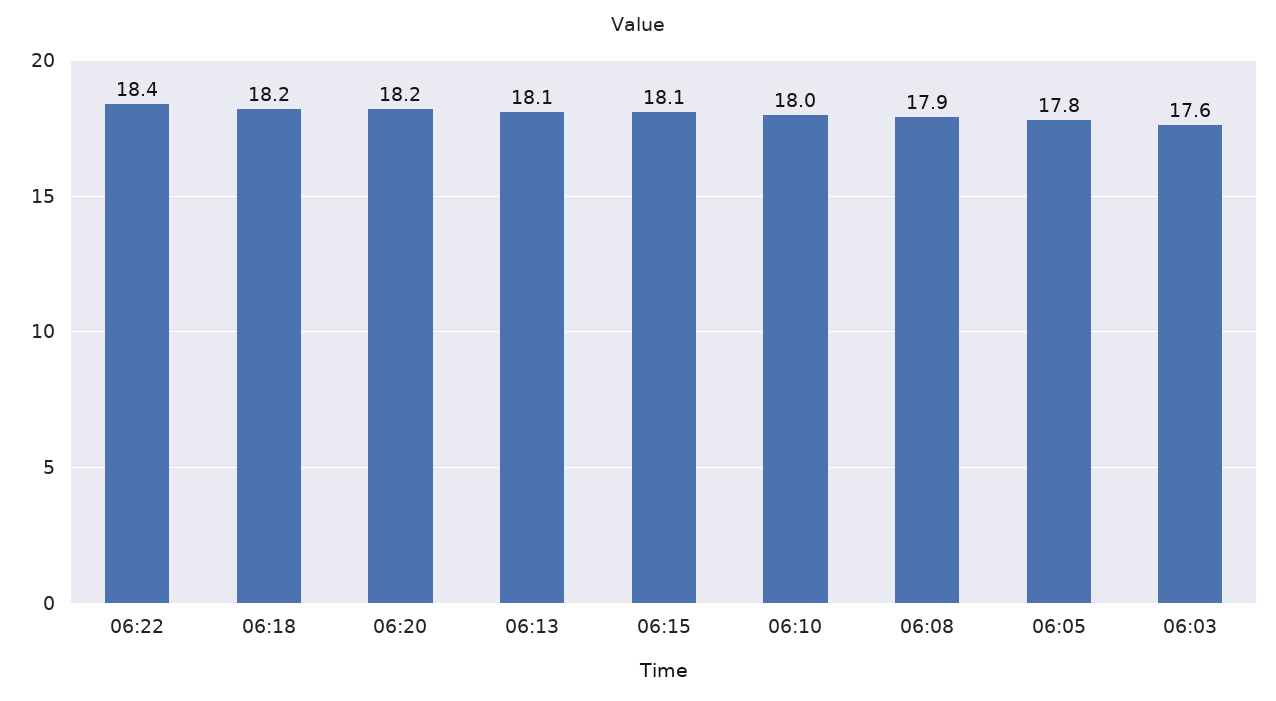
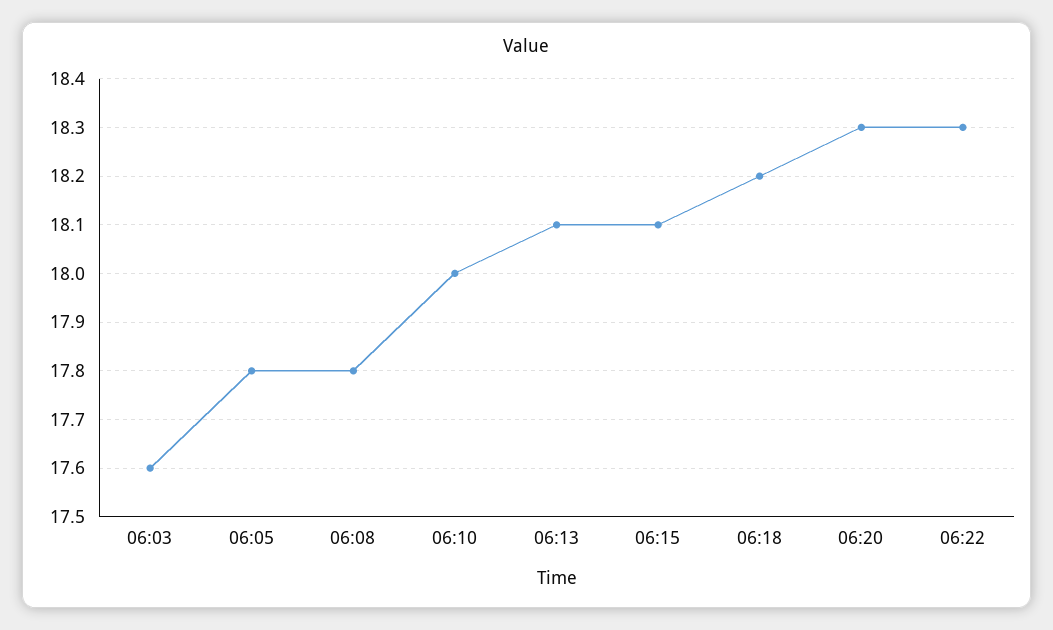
  {
-   "06:22": 18.4,
+   "06:22": 18.3,
    "06:18": 18.2,
-   "06:20": 18.2,
+   "06:20": 18.3,
    "06:13": 18.1,
    "06:15": 18.1,
    "06:10": 18,
-   "06:08": 17.9,
+   "06:08": 17.8,
    "06:05": 17.8,
    "06:03": 17.6
  }

